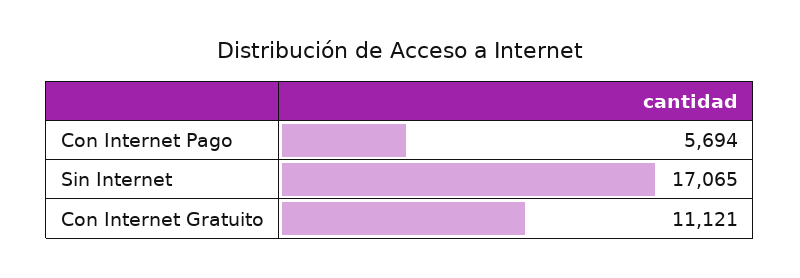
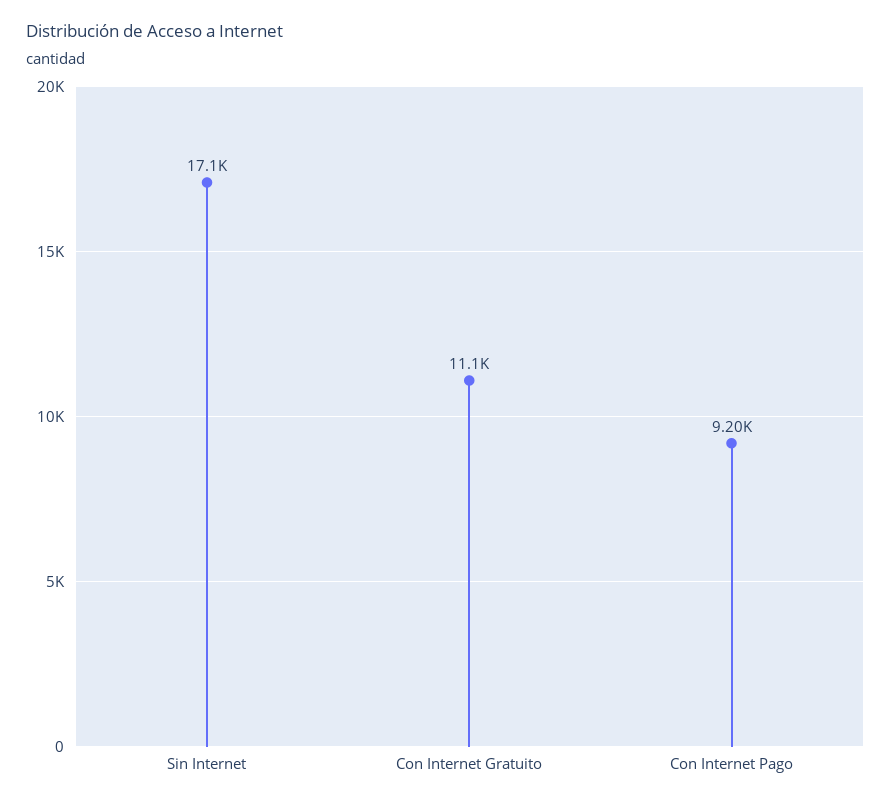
  {
-   "Con Internet Pago": 5694,
+   "Con Internet Pago": 9200,
    "Sin Internet": 17065,
    "Con Internet Gratuito": 11121
  }

